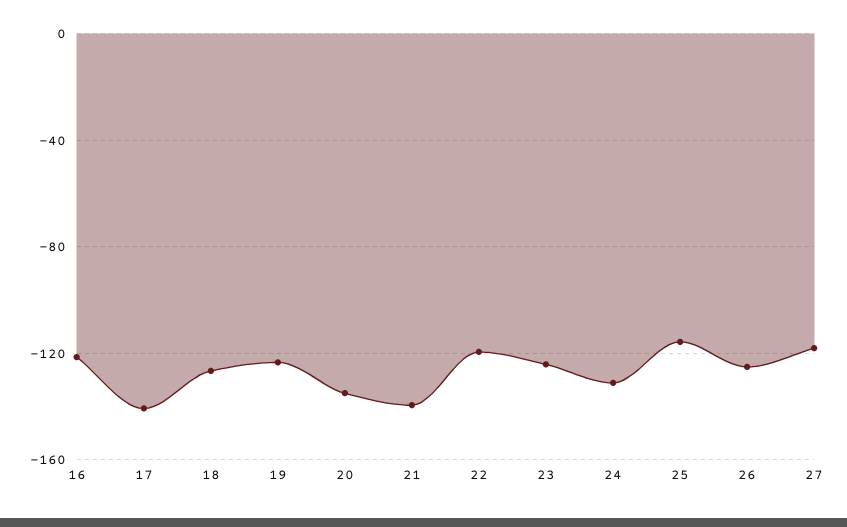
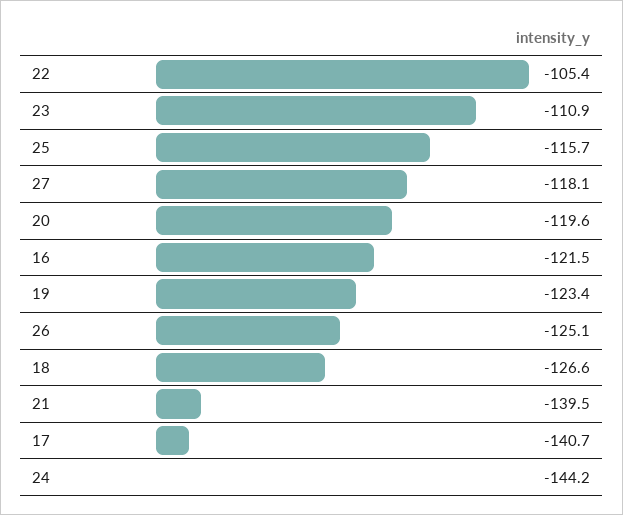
  {
    "16": -121.5,
    "17": -140.7,
    "18": -126.6,
    "19": -123.4,
-   "20": -135,
+   "20": -119.6,
    "21": -139.5,
-   "22": -120,
+   "22": -105.4,
-   "23": -125,
+   "23": -110.9,
-   "24": -130,
+   "24": -144.2,
    "25": -115.7,
    "26": -125.1,
    "27": -118.1
  }

